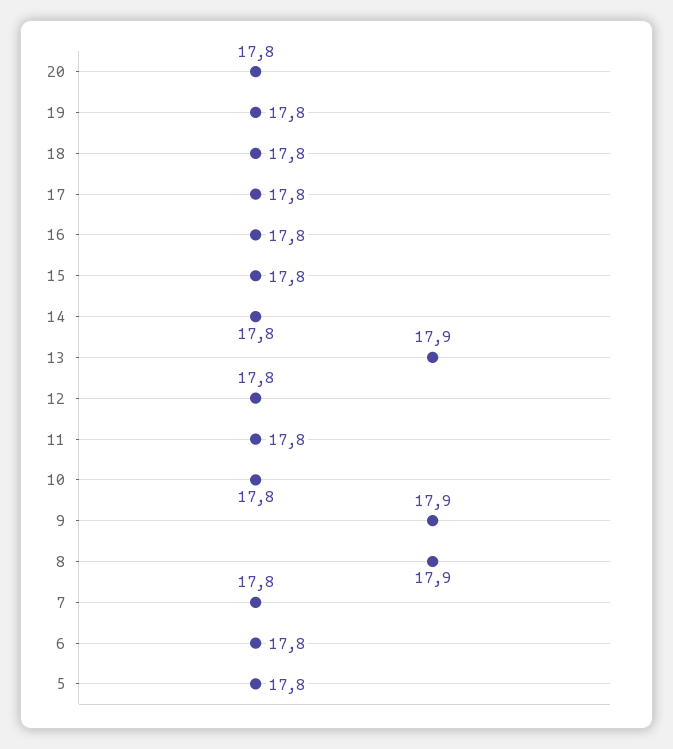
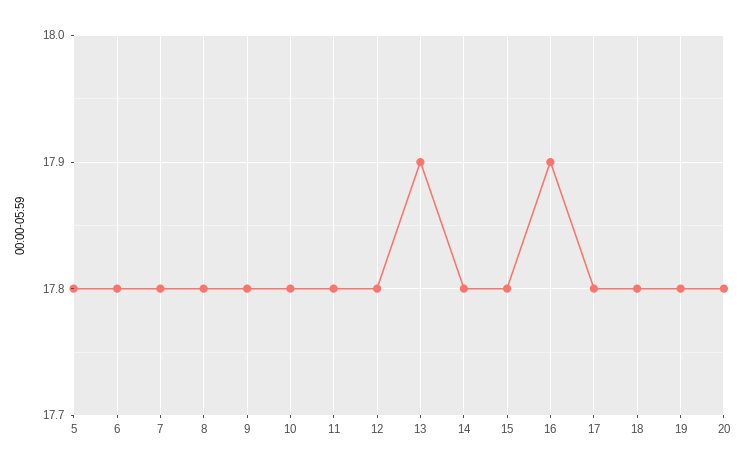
  {
    "20": 17.8,
    "19": 17.8,
    "18": 17.8,
    "17": 17.8,
-   "16": 17.8,
+   "16": 17.9,
    "15": 17.8,
    "14": 17.8,
    "13": 17.9,
    "12": 17.8,
    "11": 17.8,
    "10": 17.8,
-   "9": 17.9,
+   "9": 17.8,
-   "8": 17.9,
+   "8": 17.8,
    "7": 17.8,
    "6": 17.8,
    "5": 17.8
  }

